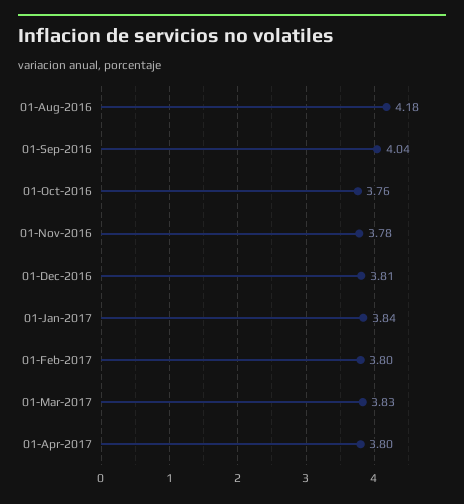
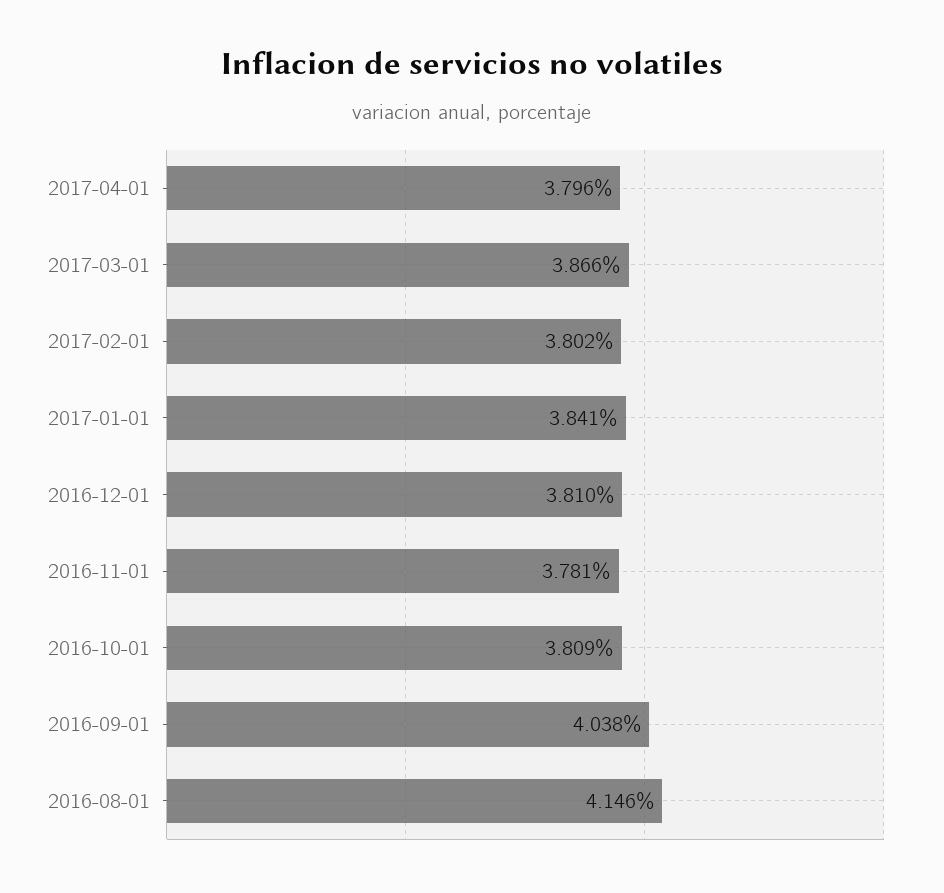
  {
-   "01-Aug-2016": 4.18,
+   "01-Aug-2016": 4.146,
    "01-Sep-2016": 4.038,
-   "01-Oct-2016": 3.76,
+   "01-Oct-2016": 3.809,
    "01-Nov-2016": 3.781,
    "01-Dec-2016": 3.81,
    "01-Jan-2017": 3.841,
    "01-Feb-2017": 3.802,
-   "01-Mar-2017": 3.83,
+   "01-Mar-2017": 3.866,
    "01-Apr-2017": 3.796
  }

